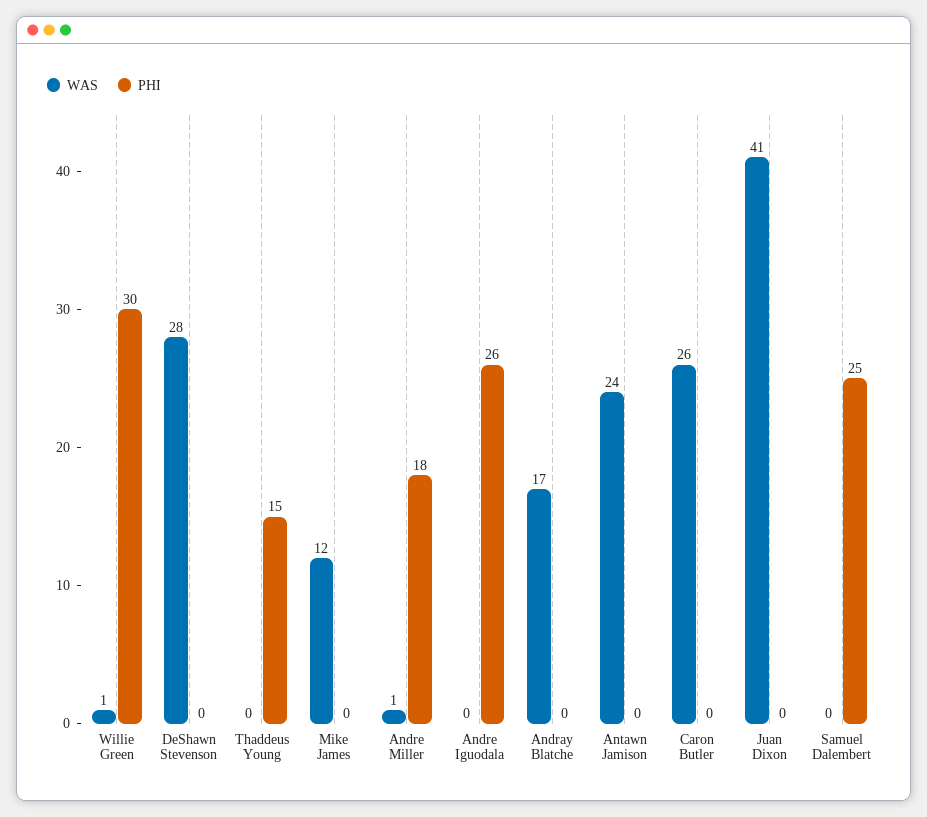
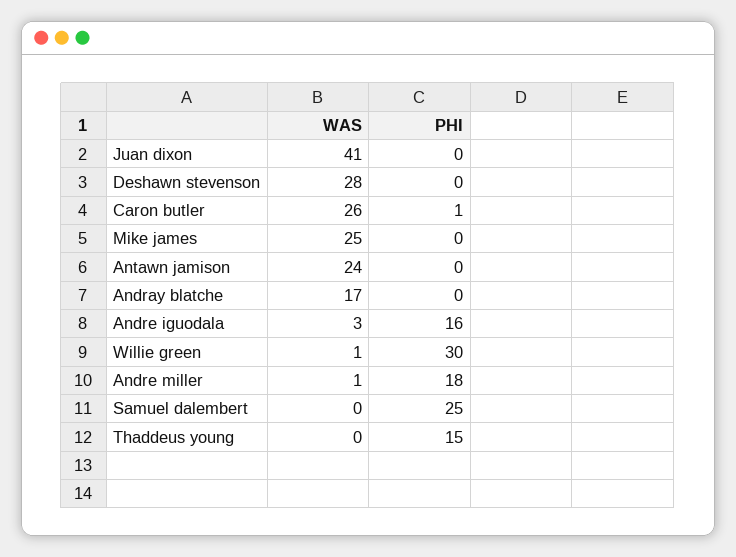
  {
    "WAS": {
      "Willie Green": 1,
      "DeShawn Stevenson": 28,
      "Thaddeus Young": 0,
-     "Mike James": 12,
+     "Mike James": 25,
      "Andre Miller": 1,
-     "Andre Iguodala": 0,
+     "Andre Iguodala": 3,
      "Andray Blatche": 17,
      "Antawn Jamison": 24,
      "Caron Butler": 26,
      "Juan Dixon": 41,
      "Samuel Dalembert": 0
    },
    "PHI": {
      "Willie Green": 30,
      "DeShawn Stevenson": 0,
      "Thaddeus Young": 15,
      "Mike James": 0,
      "Andre Miller": 18,
-     "Andre Iguodala": 26,
+     "Andre Iguodala": 16,
      "Andray Blatche": 0,
      "Antawn Jamison": 0,
-     "Caron Butler": 0,
+     "Caron Butler": 1,
      "Juan Dixon": 0,
      "Samuel Dalembert": 25
    }
  }

